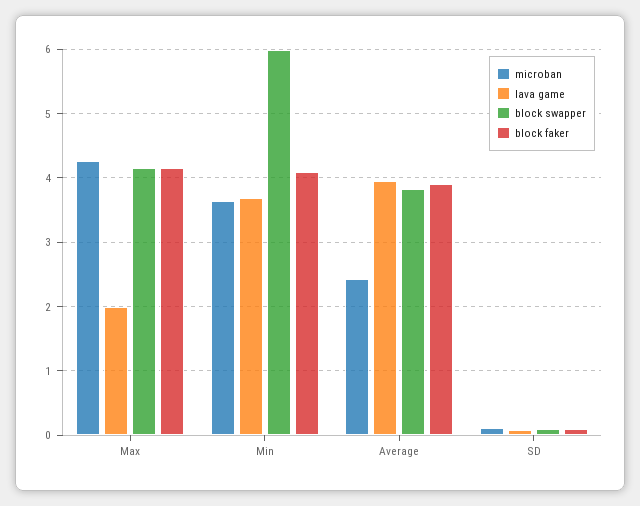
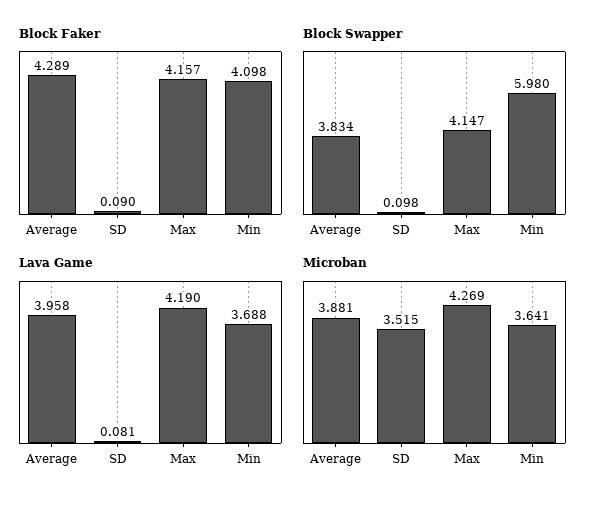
  {
    "microban": {
      "Max": 4.269,
      "Min": 3.641,
-     "Average": 2.4,
+     "Average": 3.881,
-     "SD": 0.1
+     "SD": 3.515
    },
    "lava game": {
-     "Max": 2,
+     "Max": 4.19,
      "Min": 3.688,
      "Average": 3.958,
      "SD": 0.081
    },
    "block swapper": {
      "Max": 4.147,
      "Min": 5.98,
      "Average": 3.834,
      "SD": 0.098
    },
    "block faker": {
      "Max": 4.157,
      "Min": 4.098,
-     "Average": 3.9,
+     "Average": 4.289,
      "SD": 0.09
    }
  }

